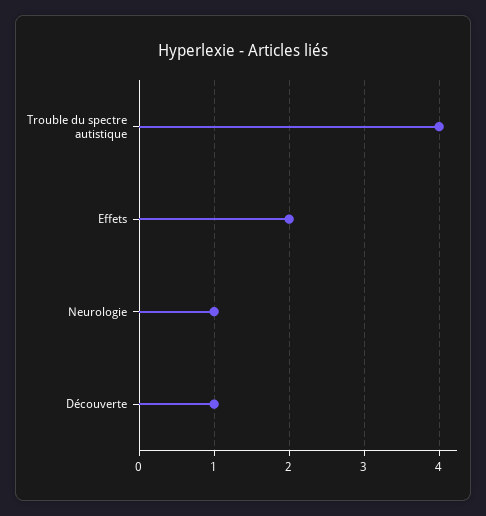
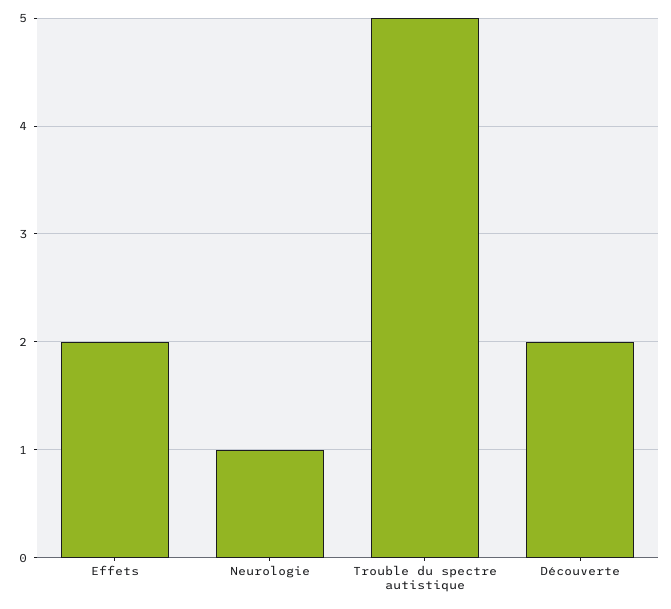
  {
-   "Trouble du spectre autistique": 4,
+   "Trouble du spectre autistique": 5,
    "Effets": 2,
    "Neurologie": 1,
-   "Découverte": 1
+   "Découverte": 2
  }

